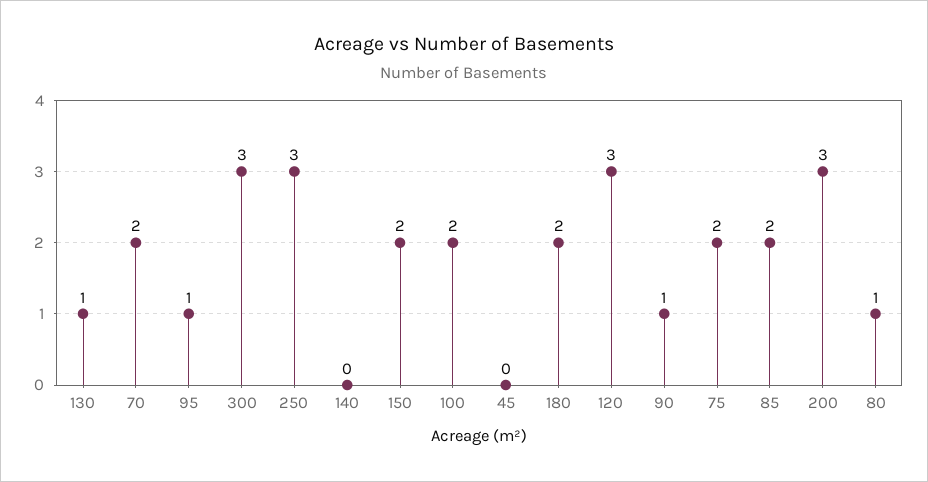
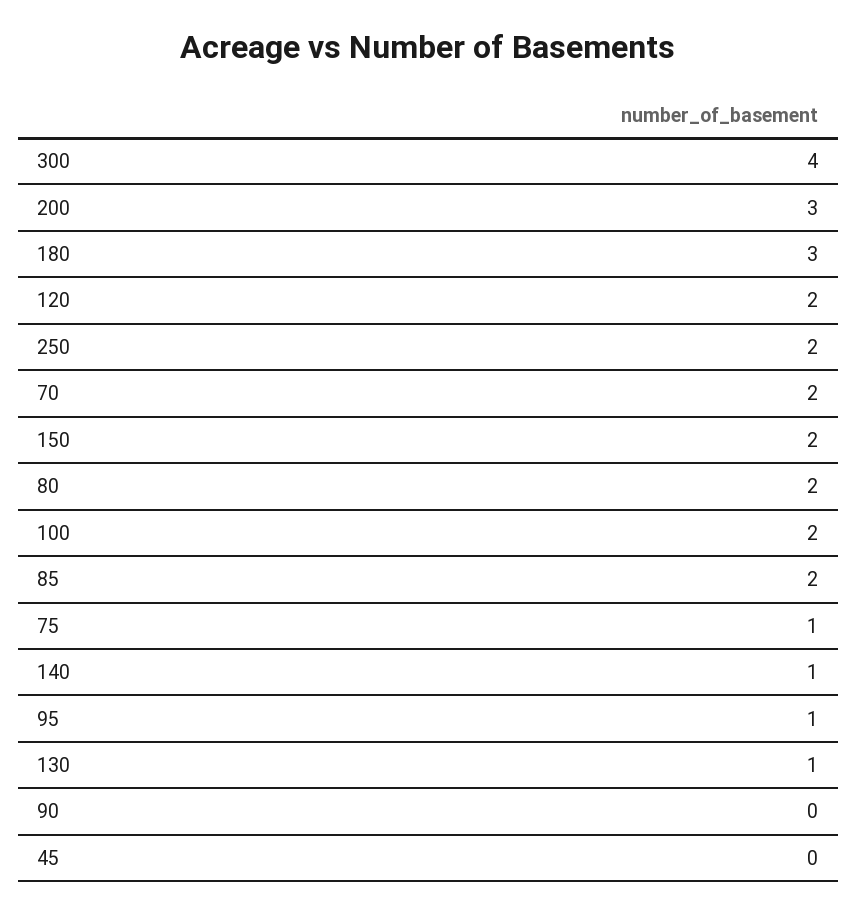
  {
    "130": 1,
    "70": 2,
    "95": 1,
-   "300": 3,
+   "300": 4,
-   "250": 3,
+   "250": 2,
-   "140": 0,
+   "140": 1,
    "150": 2,
    "100": 2,
    "45": 0,
-   "180": 2,
+   "180": 3,
-   "120": 3,
+   "120": 2,
-   "90": 1,
+   "90": 0,
-   "75": 2,
+   "75": 1,
    "85": 2,
    "200": 3,
-   "80": 1
+   "80": 2
  }

